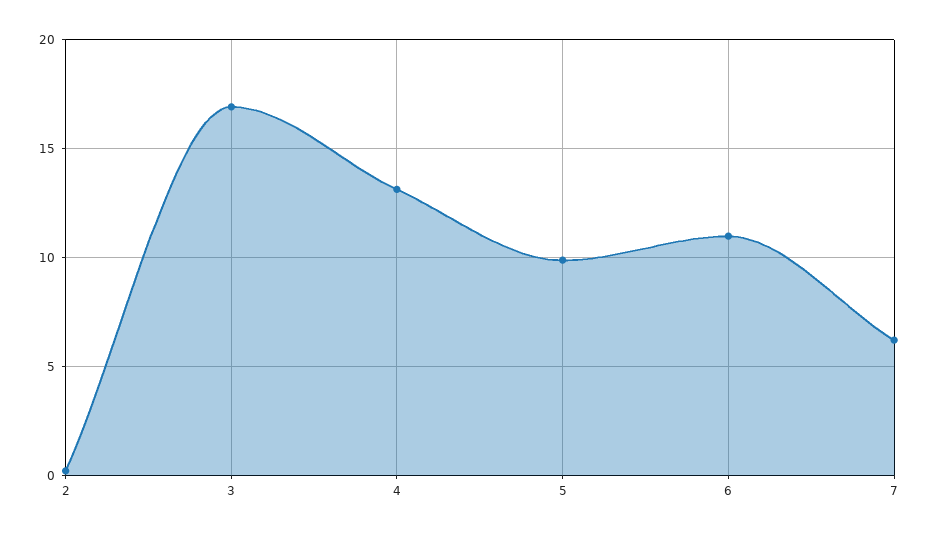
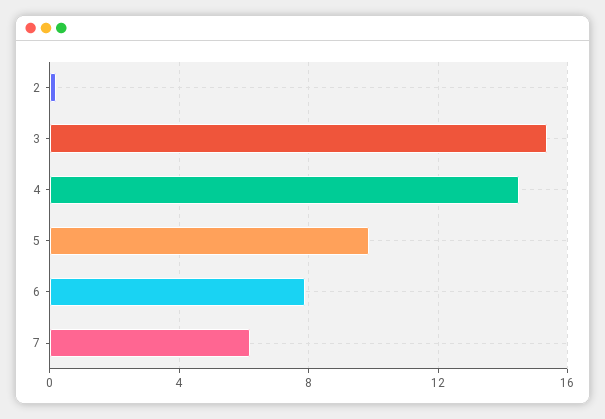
  {
    "2": 0,
-   "3": 17,
+   "3": 15.5,
-   "4": 13,
+   "4": 14.5,
    "5": 10,
-   "6": 11,
+   "6": 8,
    "7": 6
  }

